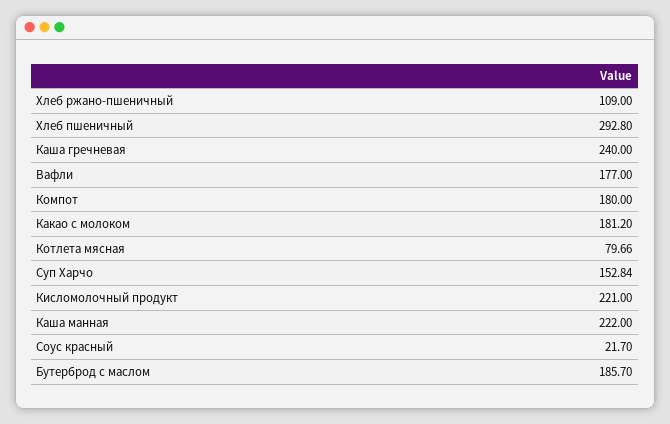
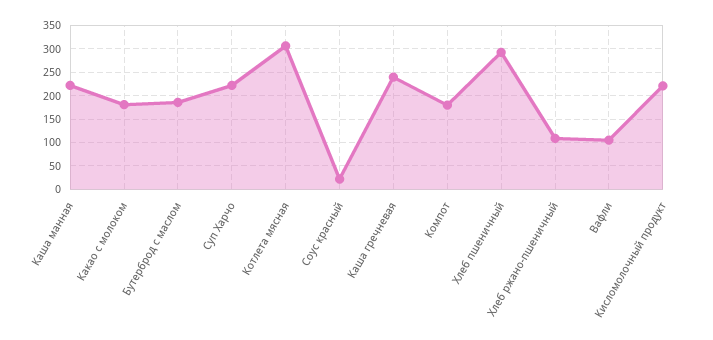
  {
    "Хлеб ржано-пшеничный": 109,
    "Хлеб пшеничный": 292.8,
    "Каша гречневая": 240,
-   "Вафли": 177,
+   "Вафли": 100,
    "Компот": 180,
    "Какао с молоком": 181.2,
-   "Котлета мясная": 79.66,
+   "Котлета мясная": 300,
-   "Суп Харчо": 152.84,
+   "Суп Харчо": 225,
    "Кисломолочный продукт": 221,
    "Каша манная": 222,
    "Соус красный": 21.7,
    "Бутерброд с маслом": 185.7
  }

